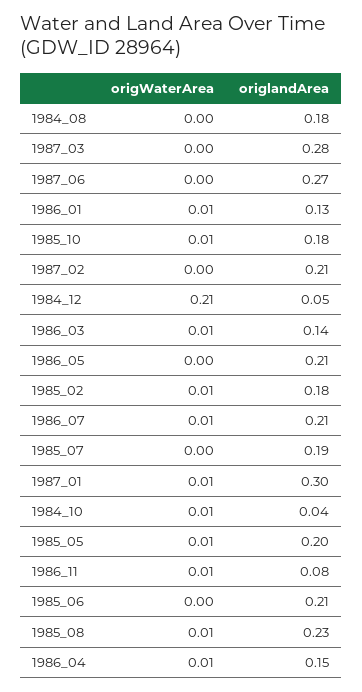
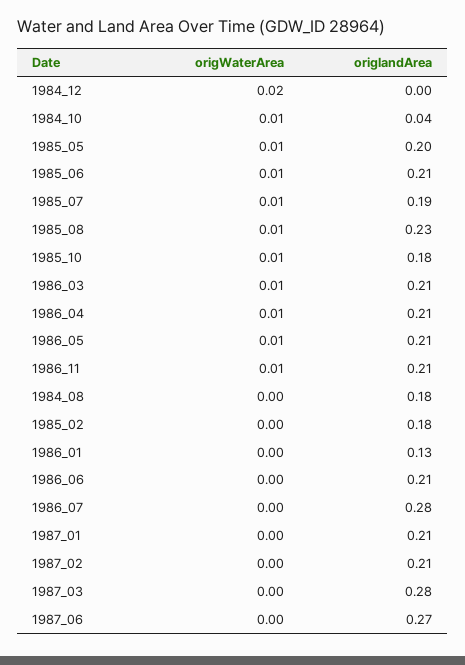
  {
    "origWaterArea": {
      "1984_08": 0,
      "1987_03": 0,
      "1987_06": 0,
-     "1986_01": 0.01,
+     "1986_01": 0,
      "1985_10": 0.01,
      "1987_02": 0,
-     "1984_12": 0.21,
+     "1984_12": 0.02,
      "1986_03": 0.01,
-     "1986_05": 0,
+     "1986_05": 0.01,
-     "1985_02": 0.01,
+     "1985_02": 0,
-     "1986_07": 0.01,
+     "1986_07": 0,
-     "1985_07": 0,
+     "1985_07": 0.01,
-     "1987_01": 0.01,
+     "1987_01": 0,
      "1984_10": 0.01,
      "1985_05": 0.01,
      "1986_11": 0.01,
-     "1985_06": 0,
+     "1985_06": 0.01,
      "1985_08": 0.01,
-     "1986_04": 0.01
+     "1986_04": 0.01,
+     "1986_06": 0
    },
    "origlandArea": {
      "1984_08": 0.18,
      "1987_03": 0.28,
      "1987_06": 0.27,
      "1986_01": 0.13,
      "1985_10": 0.18,
      "1987_02": 0.21,
-     "1984_12": 0.05,
+     "1984_12": 0,
-     "1986_03": 0.14,
+     "1986_03": 0.21,
      "1986_05": 0.21,
      "1985_02": 0.18,
-     "1986_07": 0.21,
+     "1986_07": 0.28,
      "1985_07": 0.19,
-     "1987_01": 0.3,
+     "1987_01": 0.21,
      "1984_10": 0.04,
      "1985_05": 0.2,
-     "1986_11": 0.08,
+     "1986_11": 0.21,
      "1985_06": 0.21,
      "1985_08": 0.23,
-     "1986_04": 0.15
+     "1986_04": 0.21,
+     "1986_06": 0.21
    }
  }

